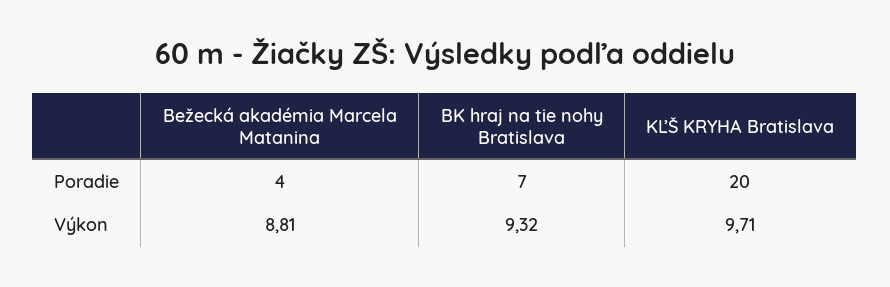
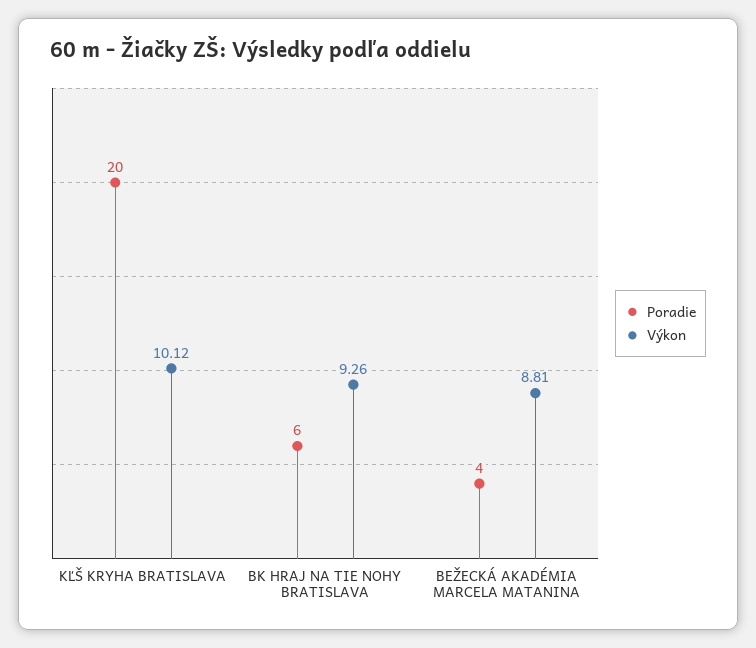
  {
    "Poradie": {
      "Bežecká akadémia Marcela Matanina": 4,
-     "BK hraj na tie nohy Bratislava": 7,
+     "BK hraj na tie nohy Bratislava": 6,
      "KĽŠ KRYHA Bratislava": 20
    },
    "Výkon": {
      "Bežecká akadémia Marcela Matanina": 8.81,
-     "BK hraj na tie nohy Bratislava": 9.32,
+     "BK hraj na tie nohy Bratislava": 9.26,
-     "KĽŠ KRYHA Bratislava": 9.71
+     "KĽŠ KRYHA Bratislava": 10.12
    }
  }

